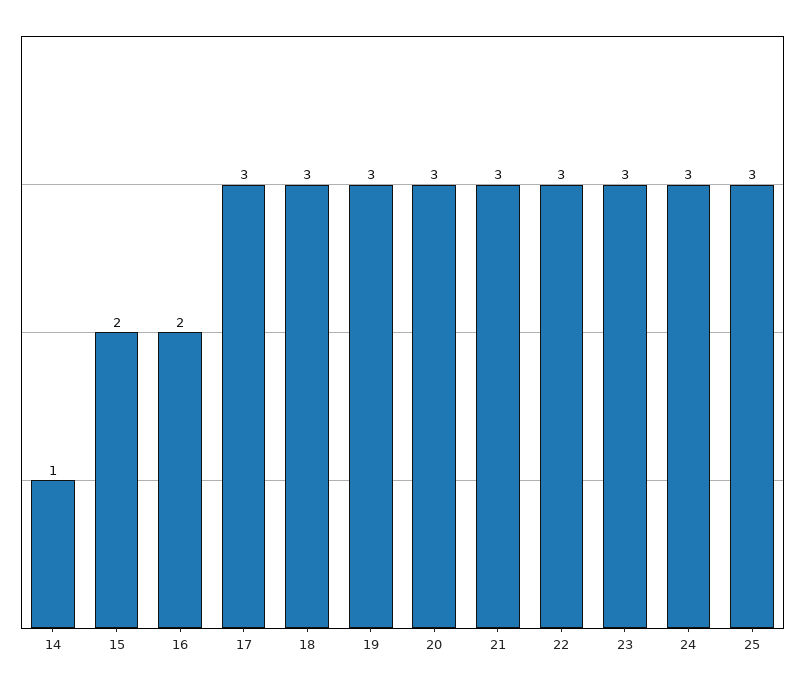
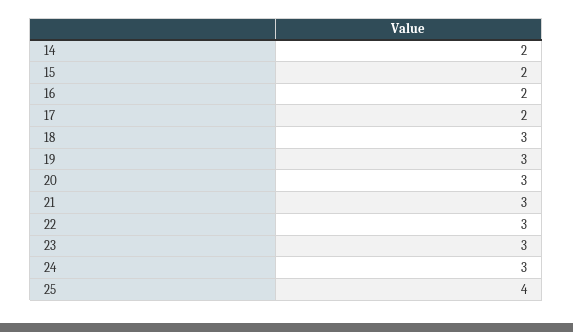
  {
-   "14": 1,
+   "14": 2,
    "15": 2,
    "16": 2,
-   "17": 3,
+   "17": 2,
    "18": 3,
    "19": 3,
    "20": 3,
    "21": 3,
    "22": 3,
    "23": 3,
    "24": 3,
-   "25": 3
+   "25": 4
  }

